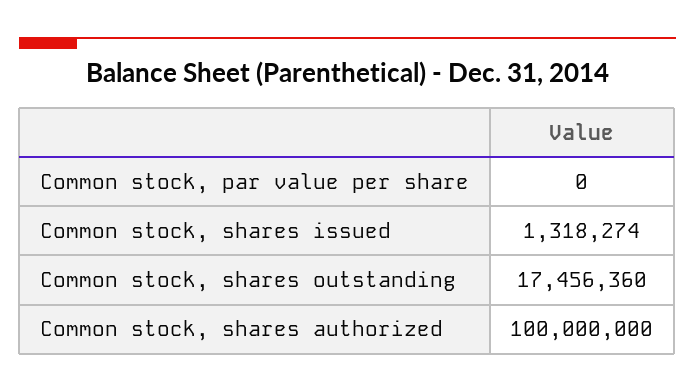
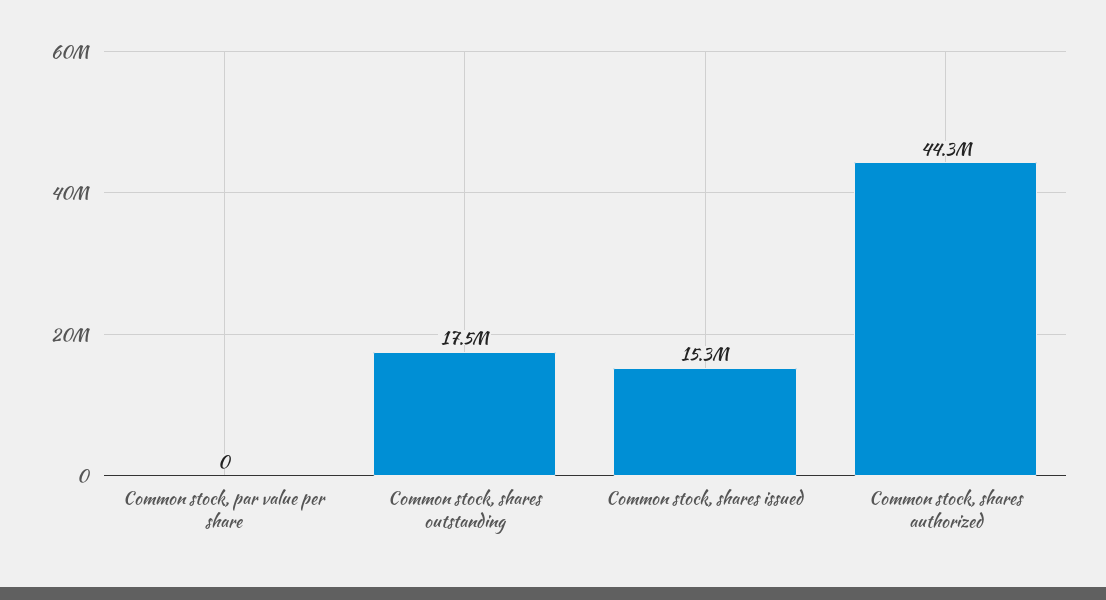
  {
    "Common stock, par value per share": 0,
-   "Common stock, shares issued": 1318274,
+   "Common stock, shares issued": 15300000,
    "Common stock, shares outstanding": 17456360,
-   "Common stock, shares authorized": 100000000
+   "Common stock, shares authorized": 44300000
  }

